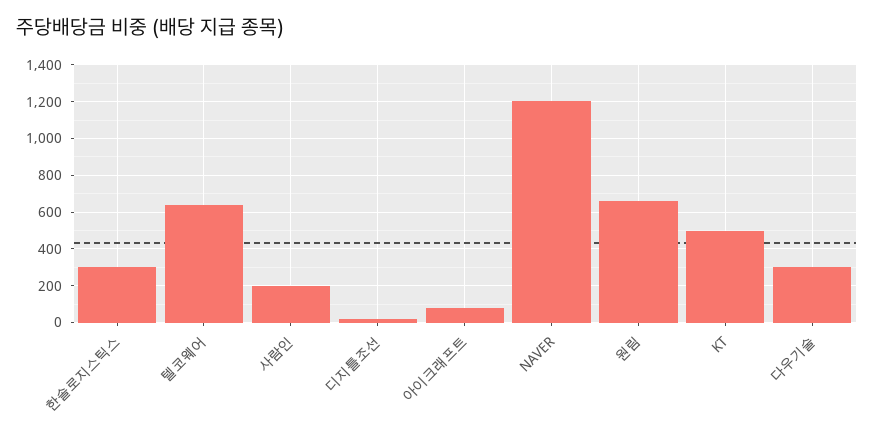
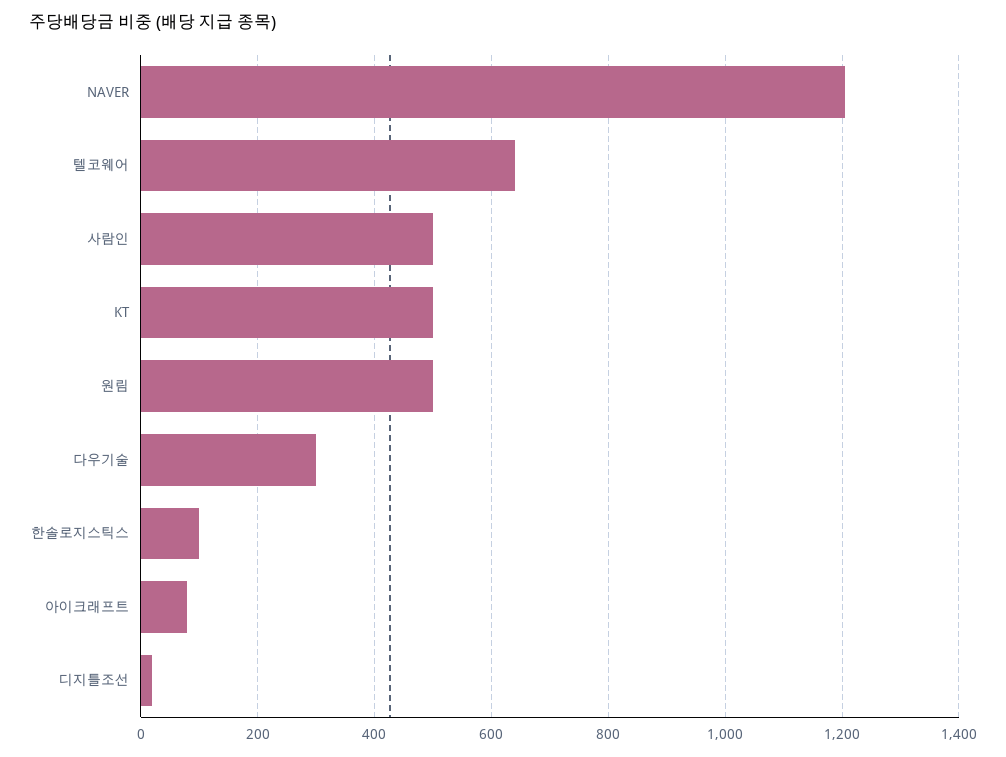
  {
-   "한솔로지스틱스": 300,
+   "한솔로지스틱스": 100,
    "텔코웨어": 640,
-   "사람인": 200,
+   "사람인": 500,
    "디지틀조선": 20,
    "아이크래프트": 80,
    "NAVER": 1200,
-   "원림": 650,
+   "원림": 500,
    "KT": 500,
    "다우기술": 300
  }

